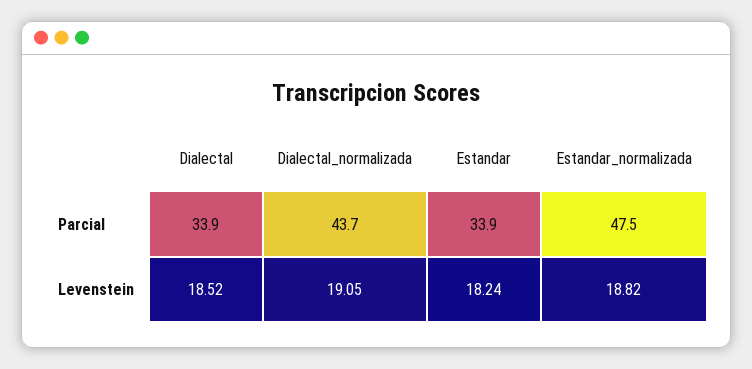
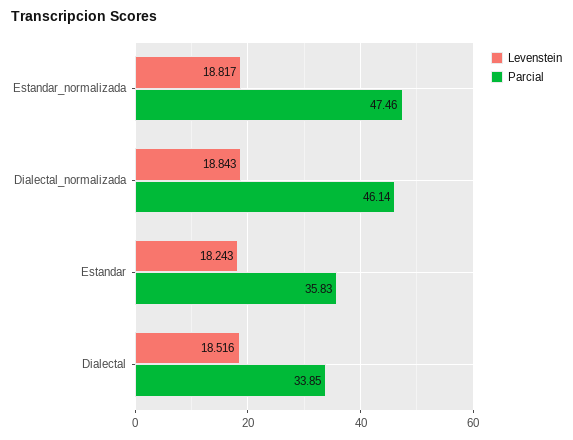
  {
    "Parcial": {
      "Dialectal": 33.85,
-     "Dialectal_normalizada": 43.7,
+     "Dialectal_normalizada": 46.14,
-     "Estandar": 33.9,
+     "Estandar": 35.83,
      "Estandar_normalizada": 47.46
    },
    "Levenstein": {
      "Dialectal": 18.516,
-     "Dialectal_normalizada": 19.05,
+     "Dialectal_normalizada": 18.843,
      "Estandar": 18.243,
      "Estandar_normalizada": 18.817
    }
  }

